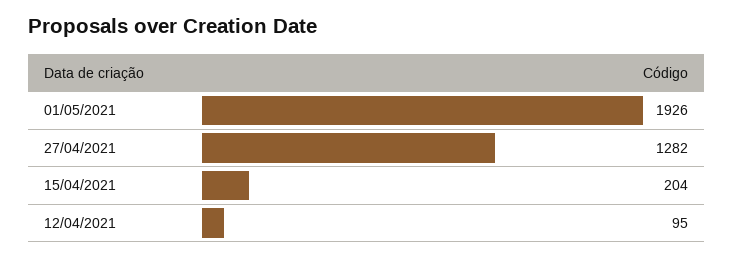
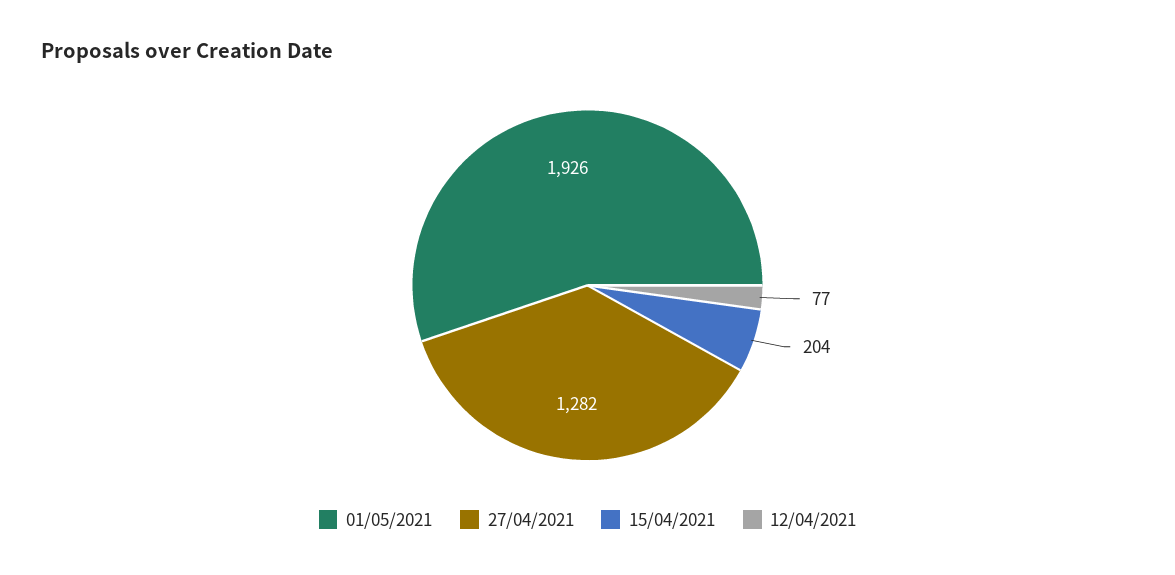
  {
    "01/05/2021": 1926,
    "27/04/2021": 1282,
    "15/04/2021": 204,
-   "12/04/2021": 95
+   "12/04/2021": 77
  }

